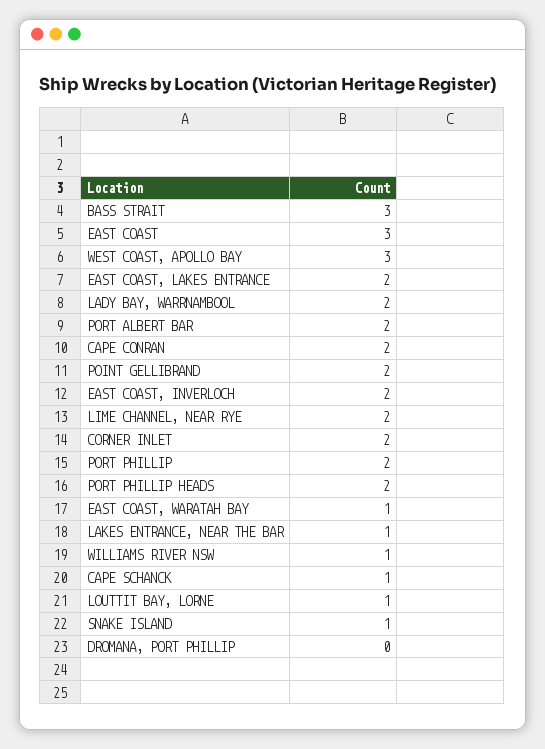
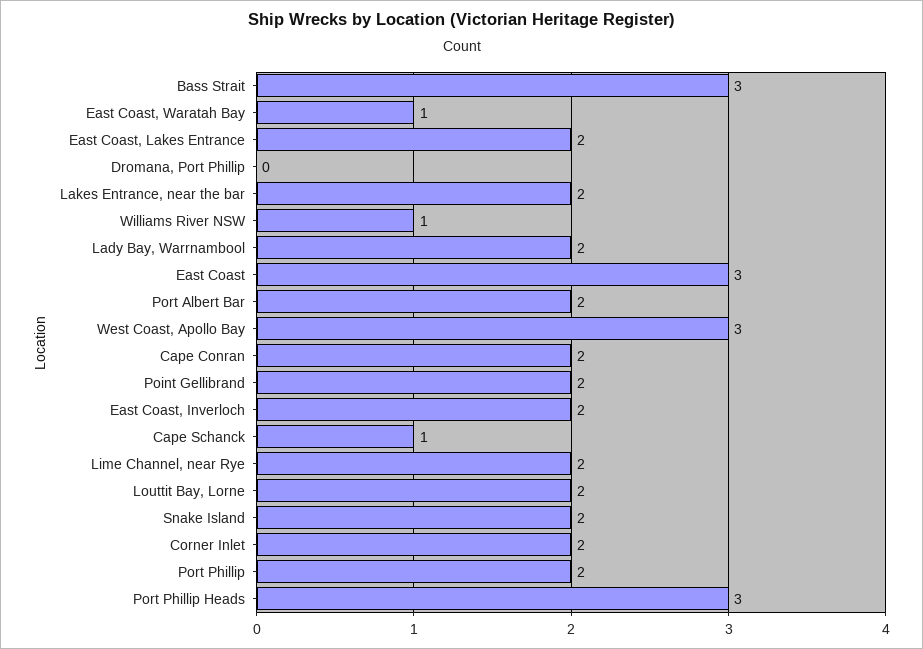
  {
    "BASS STRAIT": 3,
    "EAST COAST": 3,
    "WEST COAST, APOLLO BAY": 3,
    "EAST COAST, LAKES ENTRANCE": 2,
    "LADY BAY, WARRNAMBOOL": 2,
    "PORT ALBERT BAR": 2,
    "CAPE CONRAN": 2,
    "POINT GELLIBRAND": 2,
    "EAST COAST, INVERLOCH": 2,
    "LIME CHANNEL, NEAR RYE": 2,
    "CORNER INLET": 2,
    "PORT PHILLIP": 2,
-   "PORT PHILLIP HEADS": 2,
+   "PORT PHILLIP HEADS": 3,
    "EAST COAST, WARATAH BAY": 1,
-   "LAKES ENTRANCE, NEAR THE BAR": 1,
+   "LAKES ENTRANCE, NEAR THE BAR": 2,
    "WILLIAMS RIVER NSW": 1,
    "CAPE SCHANCK": 1,
-   "LOUTTIT BAY, LORNE": 1,
+   "LOUTTIT BAY, LORNE": 2,
-   "SNAKE ISLAND": 1,
+   "SNAKE ISLAND": 2,
    "DROMANA, PORT PHILLIP": 0
  }

